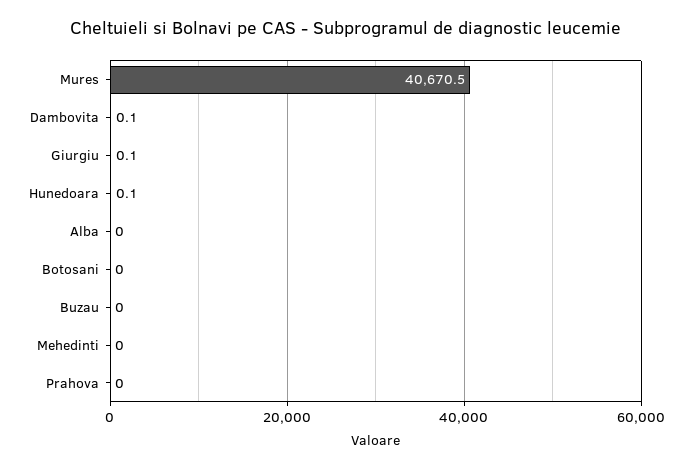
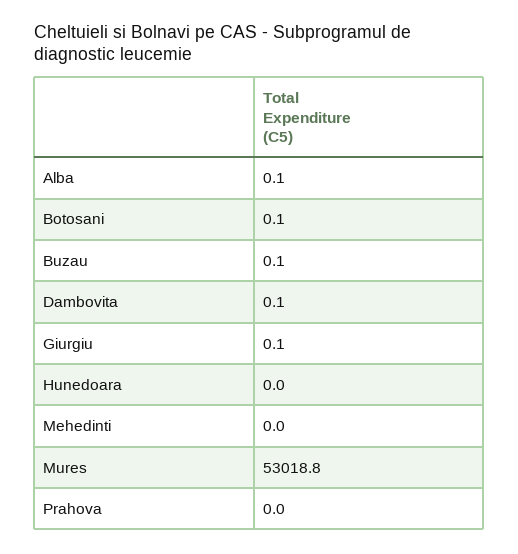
  {
-   "Mures": 40670.5,
+   "Mures": 53018.8,
    "Dambovita": 0.1,
    "Giurgiu": 0.1,
-   "Hunedoara": 0.1,
+   "Hunedoara": 0,
-   "Alba": 0,
+   "Alba": 0.1,
-   "Botosani": 0,
+   "Botosani": 0.1,
-   "Buzau": 0,
+   "Buzau": 0.1,
    "Mehedinti": 0,
    "Prahova": 0
  }

